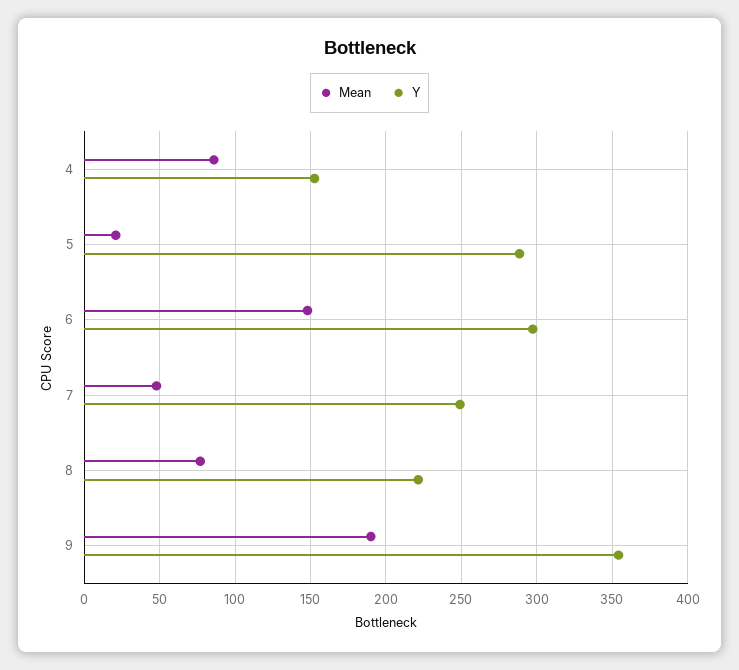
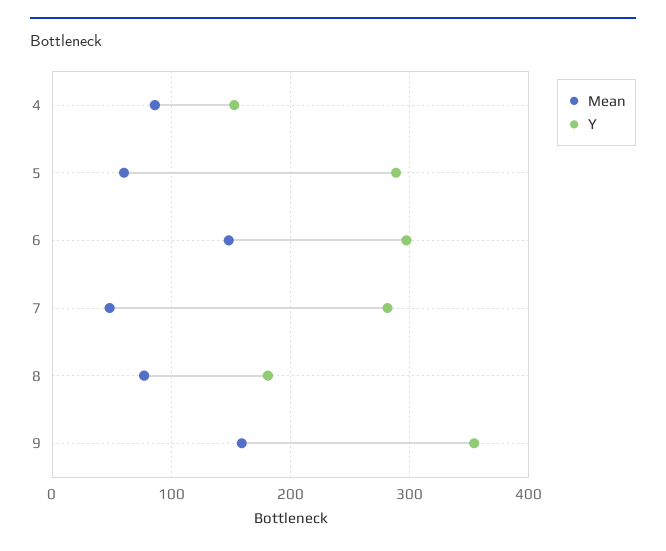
  {
    "Mean": {
      "4": 85,
-     "5": 20,
+     "5": 60,
      "6": 150,
      "7": 50,
      "8": 75,
-     "9": 190
+     "9": 160
    },
    "Y": {
      "4": 155,
      "5": 290,
      "6": 295,
-     "7": 250,
+     "7": 280,
-     "8": 220,
+     "8": 180,
      "9": 355
    }
  }

